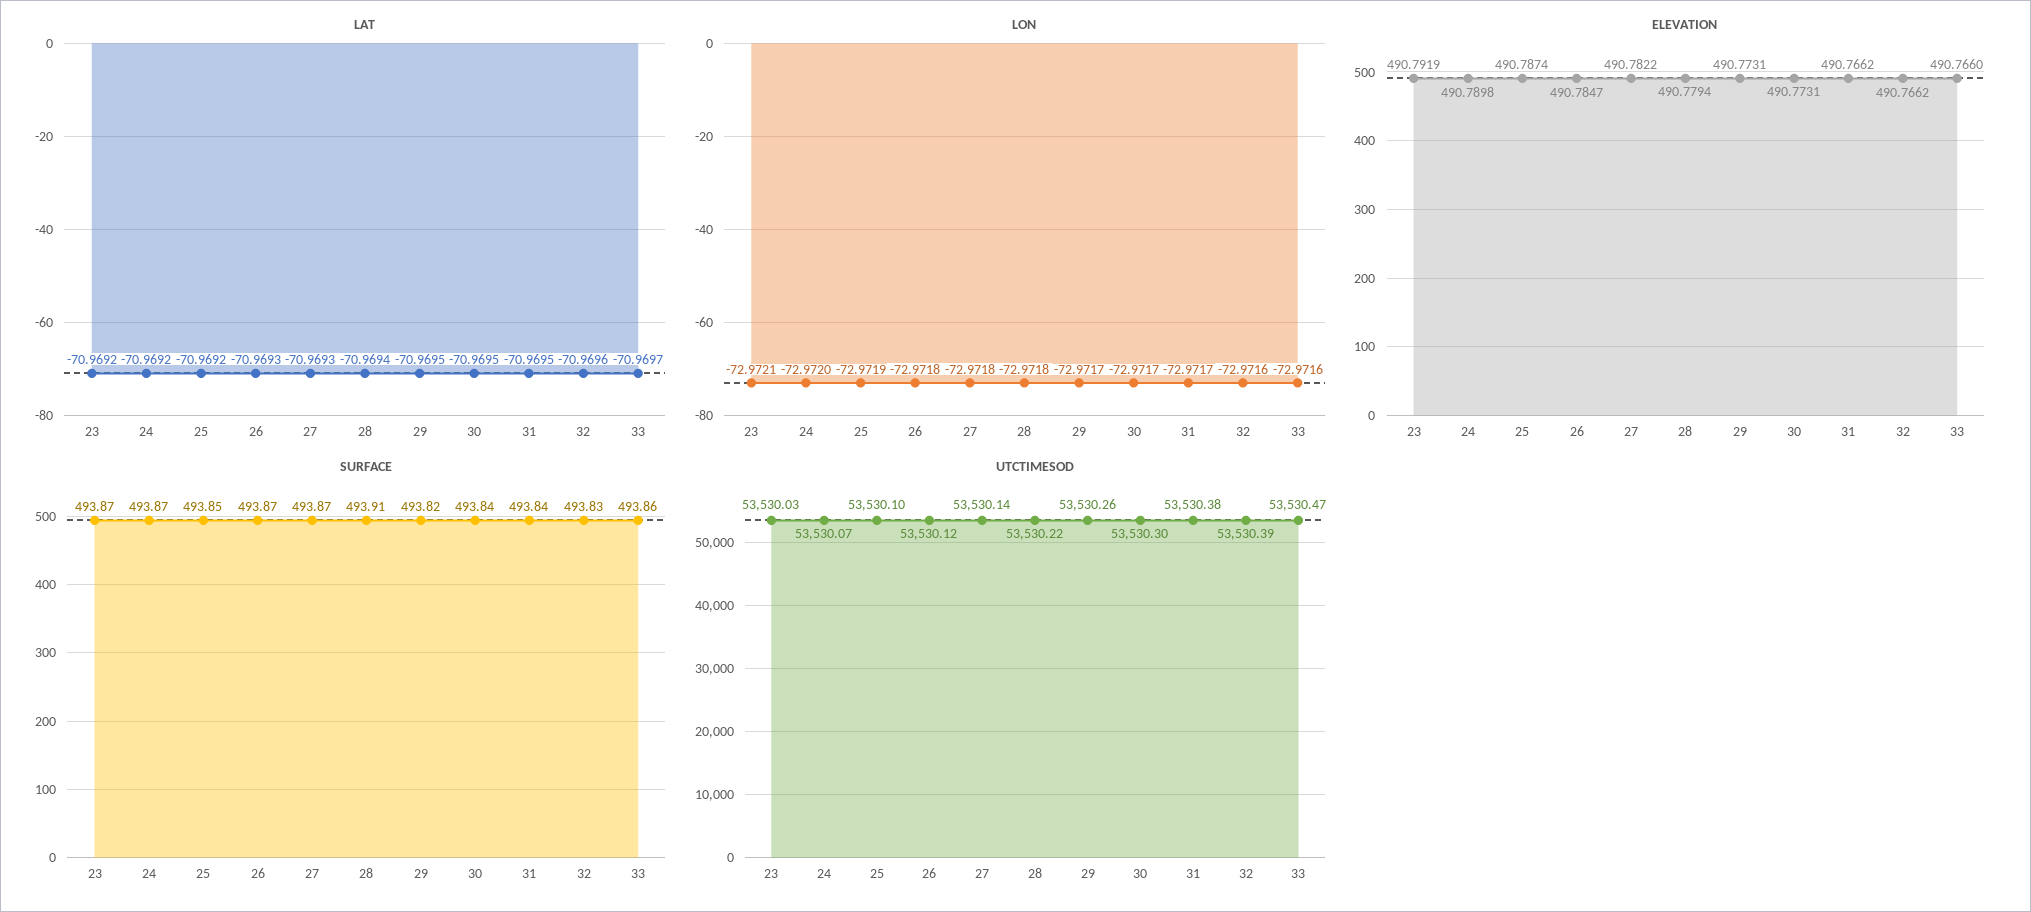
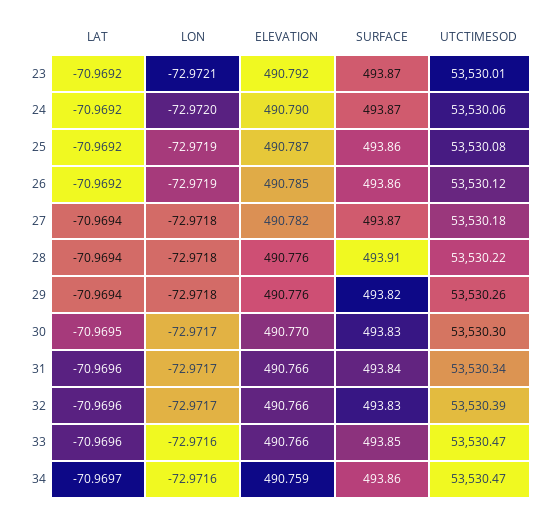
  {
    "LAT": {
      "23": -70.9692,
      "24": -70.9692,
      "25": -70.9692,
-     "26": -70.9693,
+     "26": -70.9692,
-     "27": -70.9693,
+     "27": -70.9694,
      "28": -70.9694,
-     "29": -70.9695,
+     "29": -70.9694,
      "30": -70.9695,
-     "31": -70.9695,
+     "31": -70.9696,
      "32": -70.9696,
-     "33": -70.9697
+     "33": -70.9696,
+     "34": -70.9697
    },
    "LON": {
      "23": -72.9721,
      "24": -72.972,
      "25": -72.9719,
-     "26": -72.9718,
+     "26": -72.9719,
      "27": -72.9718,
      "28": -72.9718,
-     "29": -72.9717,
+     "29": -72.9718,
      "30": -72.9717,
      "31": -72.9717,
-     "32": -72.9716,
+     "32": -72.9717,
-     "33": -72.9716
+     "33": -72.9716,
+     "34": -72.9716
    },
    "ELEVATION": {
      "23": 490.7919,
      "24": 490.7898,
      "25": 490.7874,
      "26": 490.7847,
      "27": 490.7822,
-     "28": 490.7794,
+     "28": 490.776,
-     "29": 490.7731,
+     "29": 490.776,
-     "30": 490.7731,
+     "30": 490.77,
      "31": 490.7662,
      "32": 490.7662,
-     "33": 490.766
+     "33": 490.766,
+     "34": 490.759
    },
    "SURFACE": {
      "23": 493.87,
      "24": 493.87,
-     "25": 493.85,
+     "25": 493.86,
-     "26": 493.87,
+     "26": 493.86,
      "27": 493.87,
      "28": 493.91,
      "29": 493.82,
-     "30": 493.84,
+     "30": 493.83,
      "31": 493.84,
      "32": 493.83,
-     "33": 493.86
+     "33": 493.85,
+     "34": 493.86
    },
    "UTCTIMESOD": {
-     "23": 53530.03,
+     "23": 53530.01,
-     "24": 53530.07,
+     "24": 53530.06,
-     "25": 53530.1,
+     "25": 53530.08,
      "26": 53530.12,
-     "27": 53530.14,
+     "27": 53530.18,
      "28": 53530.22,
      "29": 53530.26,
      "30": 53530.3,
-     "31": 53530.38,
+     "31": 53530.34,
      "32": 53530.39,
-     "33": 53530.47
+     "33": 53530.47,
+     "34": 53530.47
    }
  }

